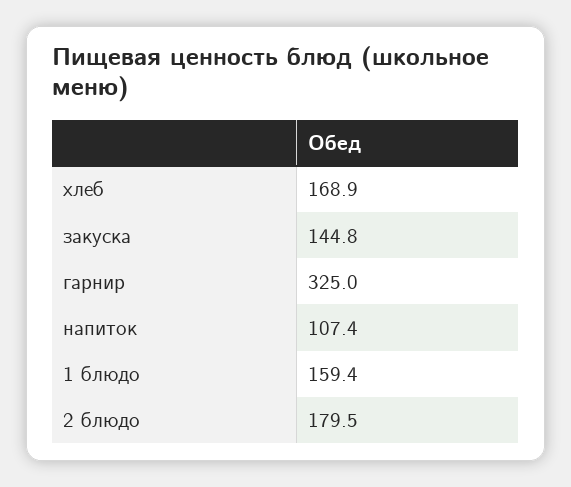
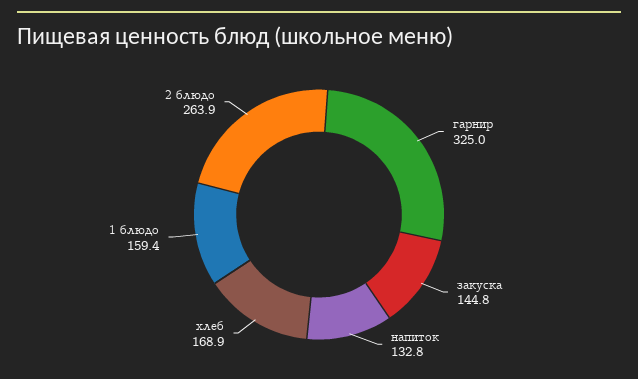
  {
    "хлеб": 168.9,
    "закуска": 144.8,
    "гарнир": 325,
-   "напиток": 107.4,
+   "напиток": 132.8,
    "1 блюдо": 159.4,
-   "2 блюдо": 179.5
+   "2 блюдо": 263.9
  }

